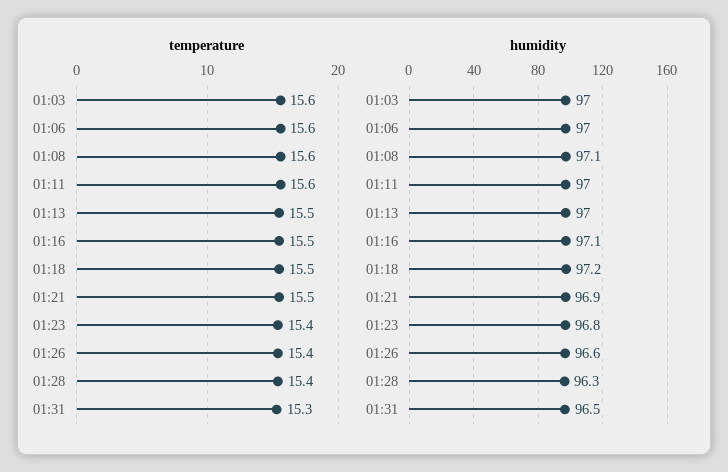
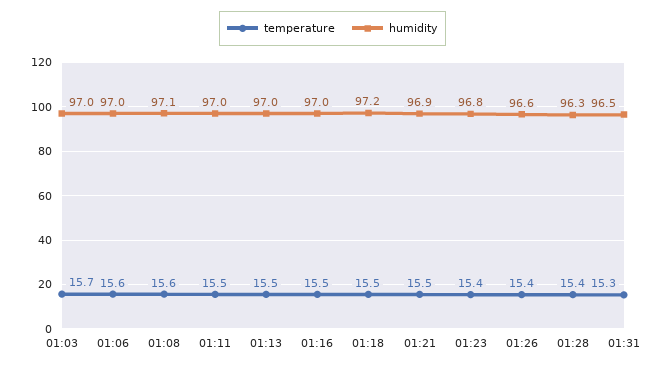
  {
    "temperature": {
-     "01:03": 15.6,
+     "01:03": 15.7,
      "01:06": 15.6,
      "01:08": 15.6,
-     "01:11": 15.6,
+     "01:11": 15.5,
      "01:13": 15.5,
      "01:16": 15.5,
      "01:18": 15.5,
      "01:21": 15.5,
      "01:23": 15.4,
      "01:26": 15.4,
      "01:28": 15.4,
      "01:31": 15.3
    },
    "humidity": {
      "01:03": 97,
      "01:06": 97,
      "01:08": 97.1,
      "01:11": 97,
      "01:13": 97,
-     "01:16": 97.1,
+     "01:16": 97,
      "01:18": 97.2,
      "01:21": 96.9,
      "01:23": 96.8,
      "01:26": 96.6,
      "01:28": 96.3,
      "01:31": 96.5
    }
  }

